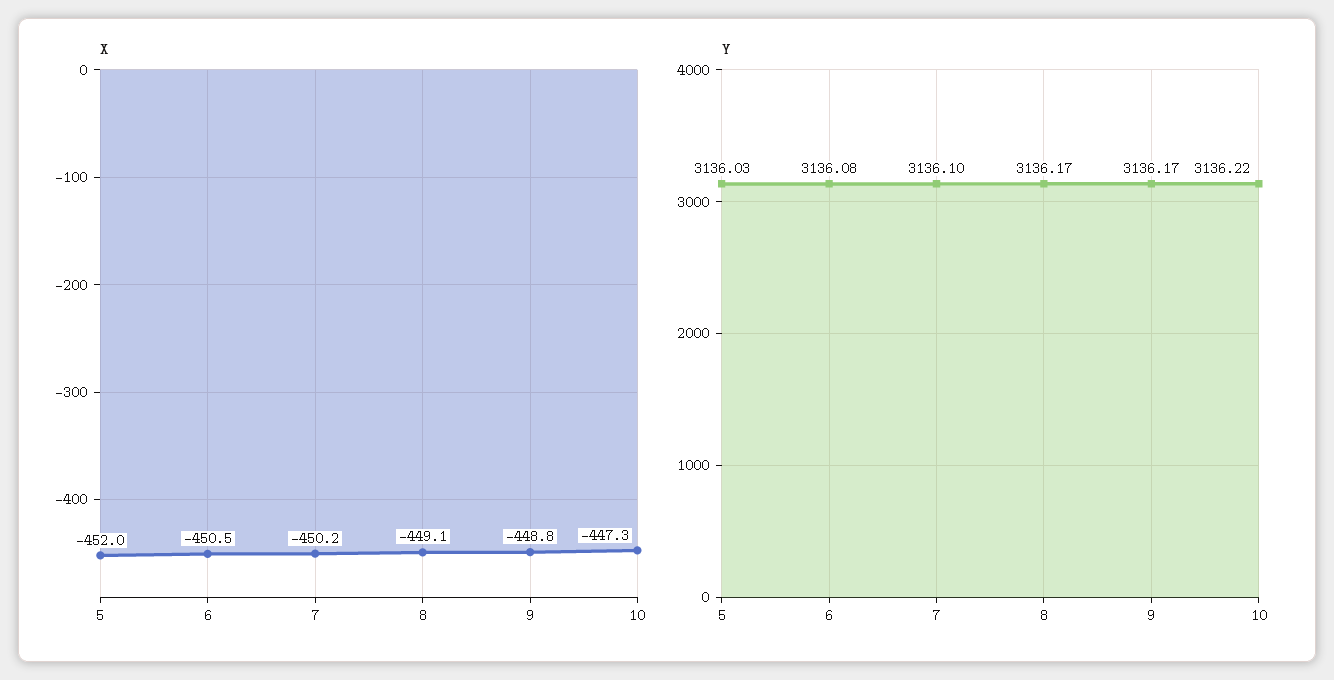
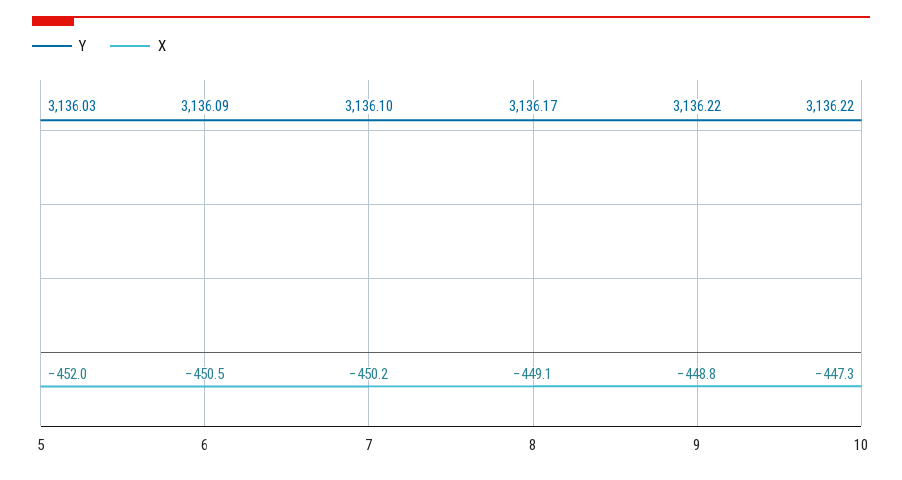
  {
    "X": {
      "5": -452,
      "6": -450.5,
      "7": -450.2,
      "8": -449.1,
      "9": -448.8,
      "10": -447.3
    },
    "Y": {
      "5": 3136.03,
-     "6": 3136.08,
+     "6": 3136.09,
      "7": 3136.1,
      "8": 3136.17,
-     "9": 3136.17,
+     "9": 3136.22,
      "10": 3136.22
    }
  }

